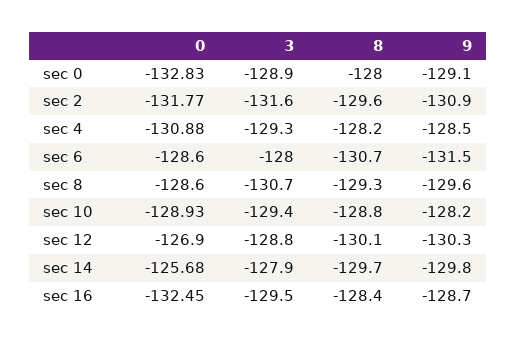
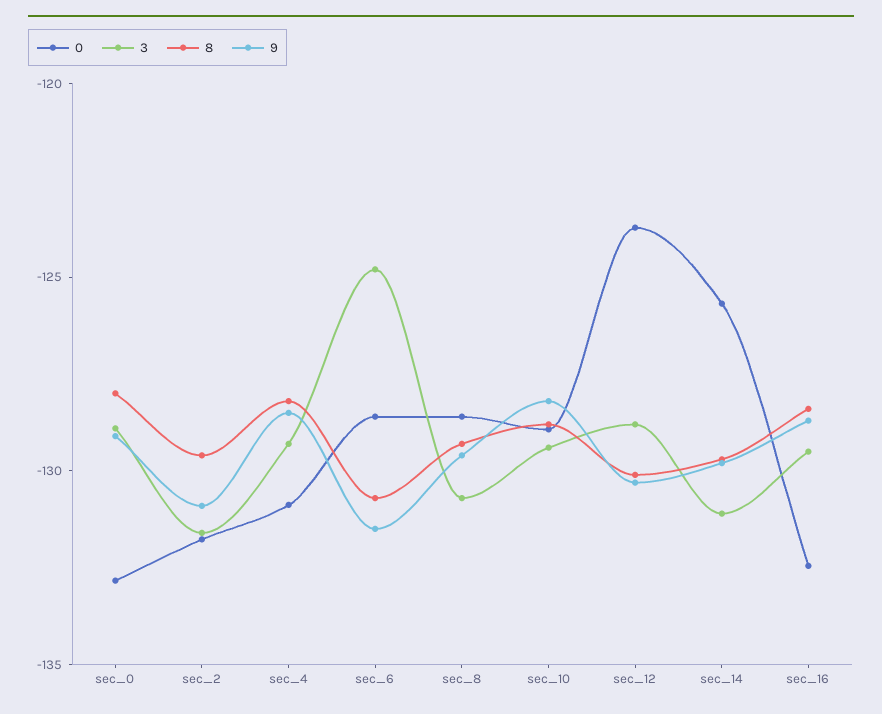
  {
    "0": {
      "sec 0": -132.83,
      "sec 2": -131.77,
      "sec 4": -130.88,
      "sec 6": -128.6,
      "sec 8": -128.6,
      "sec 10": -128.93,
-     "sec 12": -126.9,
+     "sec 12": -124,
      "sec 14": -125.68,
      "sec 16": -132.45
    },
    "3": {
      "sec 0": -128.9,
      "sec 2": -131.6,
      "sec 4": -129.3,
-     "sec 6": -128,
+     "sec 6": -125,
      "sec 8": -130.7,
      "sec 10": -129.4,
      "sec 12": -128.8,
-     "sec 14": -127.9,
+     "sec 14": -131,
      "sec 16": -129.5
    },
    "8": {
      "sec 0": -128,
      "sec 2": -129.6,
      "sec 4": -128.2,
      "sec 6": -130.7,
      "sec 8": -129.3,
      "sec 10": -128.8,
      "sec 12": -130.1,
      "sec 14": -129.7,
      "sec 16": -128.4
    },
    "9": {
      "sec 0": -129.1,
      "sec 2": -130.9,
      "sec 4": -128.5,
      "sec 6": -131.5,
      "sec 8": -129.6,
      "sec 10": -128.2,
      "sec 12": -130.3,
      "sec 14": -129.8,
      "sec 16": -128.7
    }
  }

